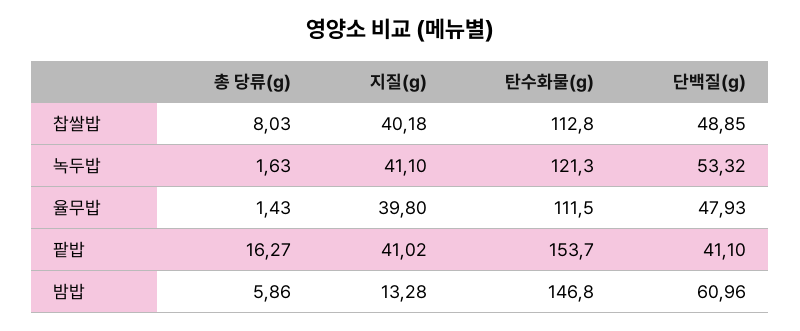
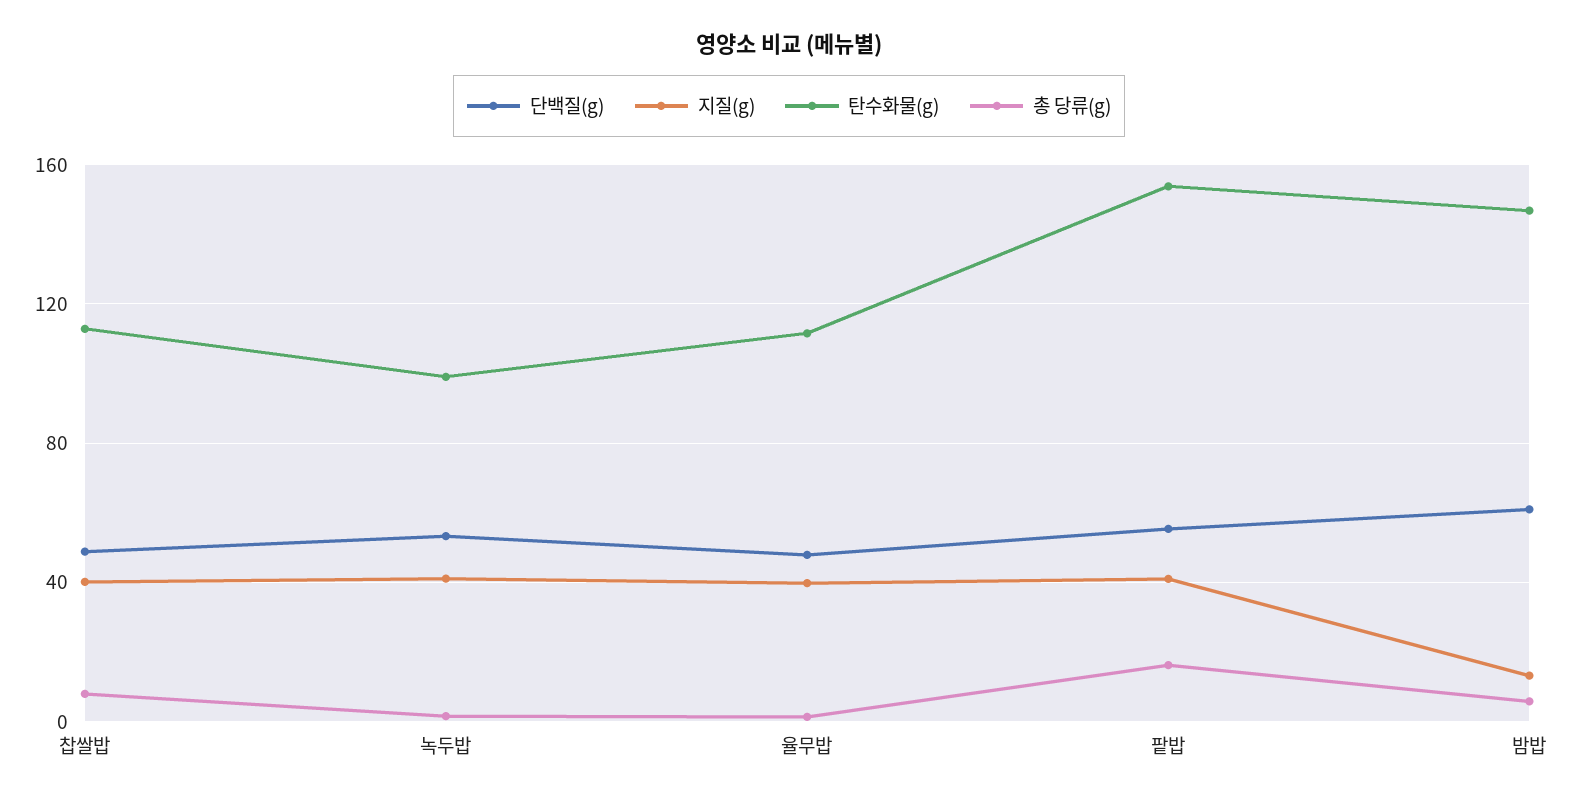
  {
    "총 당류(g)": {
      "찹쌀밥": 8.03,
      "녹두밥": 1.63,
      "율무밥": 1.43,
      "팥밥": 16.27,
      "밤밥": 5.86
    },
    "지질(g)": {
      "찹쌀밥": 40.18,
      "녹두밥": 41.1,
      "율무밥": 39.8,
      "팥밥": 41.02,
      "밤밥": 13.28
    },
    "탄수화물(g)": {
      "찹쌀밥": 112.8,
-     "녹두밥": 121.3,
+     "녹두밥": 100,
      "율무밥": 111.5,
      "팥밥": 153.7,
      "밤밥": 146.8
    },
    "단백질(g)": {
      "찹쌀밥": 48.85,
      "녹두밥": 53.32,
      "율무밥": 47.93,
-     "팥밥": 41.1,
+     "팥밥": 55,
      "밤밥": 60.96
    }
  }

